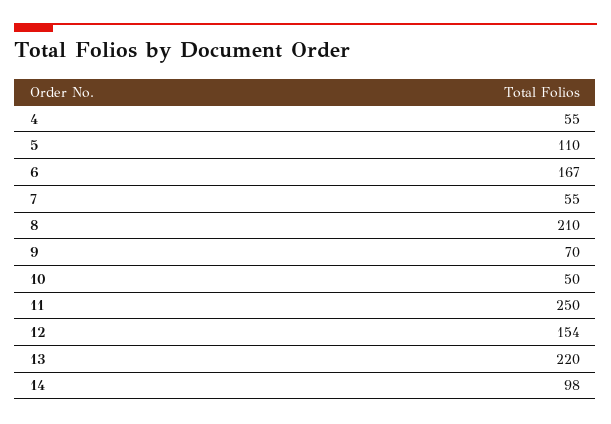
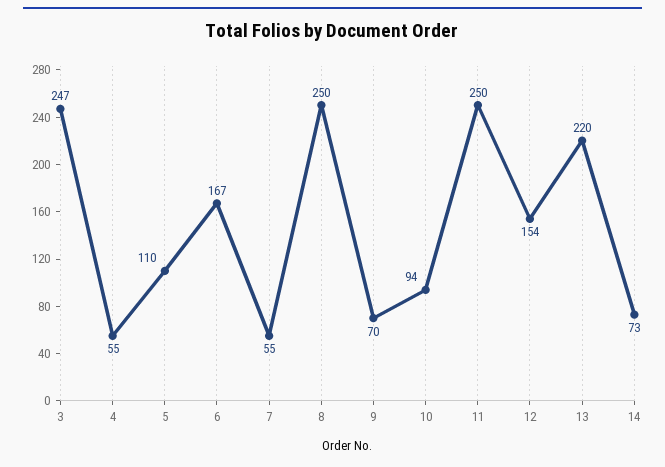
  {
    "4": 55,
    "5": 110,
    "6": 167,
    "7": 55,
-   "8": 210,
+   "8": 250,
    "9": 70,
-   "10": 50,
+   "10": 94,
    "11": 250,
    "12": 154,
    "13": 220,
-   "14": 98
+   "14": 73,
+   "3": 247
  }

